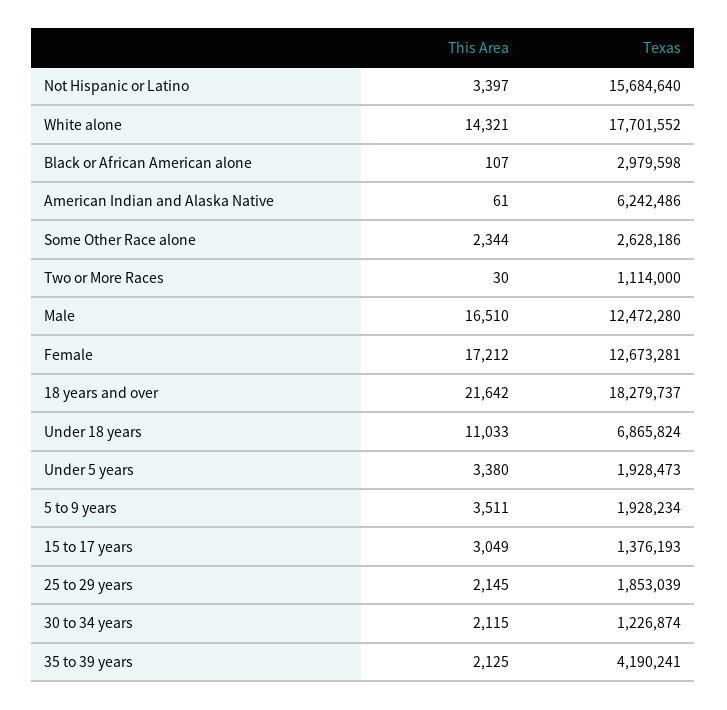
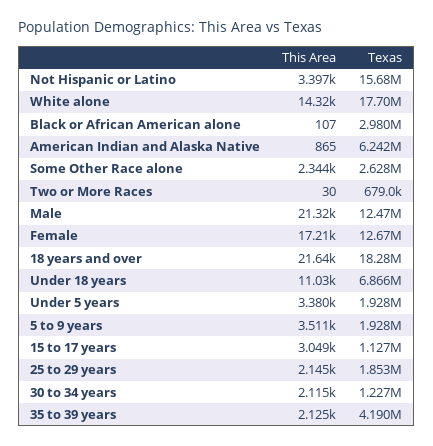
  {
    "This Area": {
      "Not Hispanic or Latino": 3397,
      "White alone": 14321,
      "Black or African American alone": 107,
-     "American Indian and Alaska Native": 61,
+     "American Indian and Alaska Native": 865,
      "Some Other Race alone": 2344,
      "Two or More Races": 30,
-     "Male": 16510,
+     "Male": 21320,
      "Female": 17212,
      "18 years and over": 21642,
      "Under 18 years": 11033,
      "Under 5 years": 3380,
      "5 to 9 years": 3511,
      "15 to 17 years": 3049,
      "25 to 29 years": 2145,
      "30 to 34 years": 2115,
      "35 to 39 years": 2125
    },
    "Texas": {
      "Not Hispanic or Latino": 15684640,
      "White alone": 17701552,
      "Black or African American alone": 2979598,
      "American Indian and Alaska Native": 6242486,
      "Some Other Race alone": 2628186,
-     "Two or More Races": 1114000,
+     "Two or More Races": 679000,
      "Male": 12472280,
      "Female": 12673281,
      "18 years and over": 18279737,
      "Under 18 years": 6865824,
      "Under 5 years": 1928473,
      "5 to 9 years": 1928234,
-     "15 to 17 years": 1376193,
+     "15 to 17 years": 1127000,
      "25 to 29 years": 1853039,
      "30 to 34 years": 1226874,
      "35 to 39 years": 4190241
    }
  }

